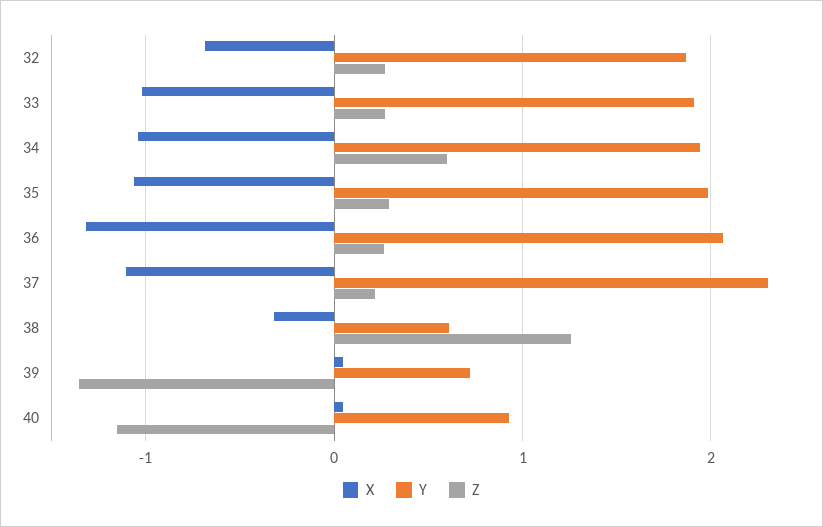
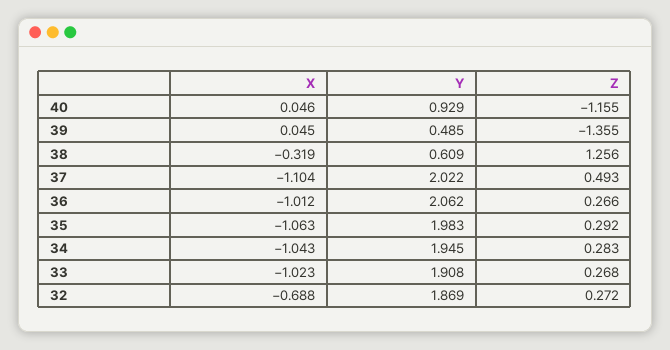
  {
    "X": {
      "32": -0.688,
      "33": -1.023,
      "34": -1.043,
      "35": -1.063,
-     "36": -1.3,
+     "36": -1.012,
      "37": -1.104,
      "38": -0.319,
      "39": 0.045,
      "40": 0.046
    },
    "Y": {
      "32": 1.869,
      "33": 1.908,
      "34": 1.945,
      "35": 1.983,
      "36": 2.062,
-     "37": 2.3,
+     "37": 2.022,
      "38": 0.609,
-     "39": 0.7,
+     "39": 0.485,
      "40": 0.929
    },
    "Z": {
      "32": 0.272,
      "33": 0.268,
-     "34": 0.6,
+     "34": 0.283,
      "35": 0.292,
      "36": 0.266,
-     "37": 0.2,
+     "37": 0.493,
      "38": 1.256,
      "39": -1.355,
      "40": -1.155
    }
  }

